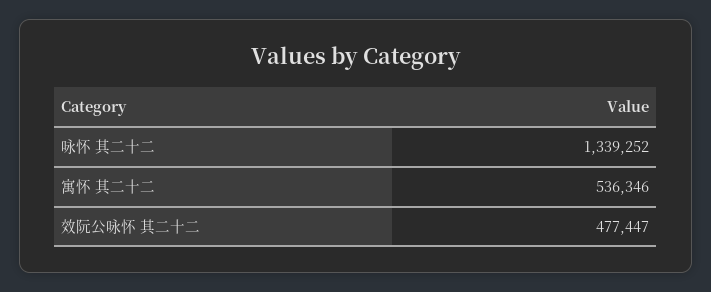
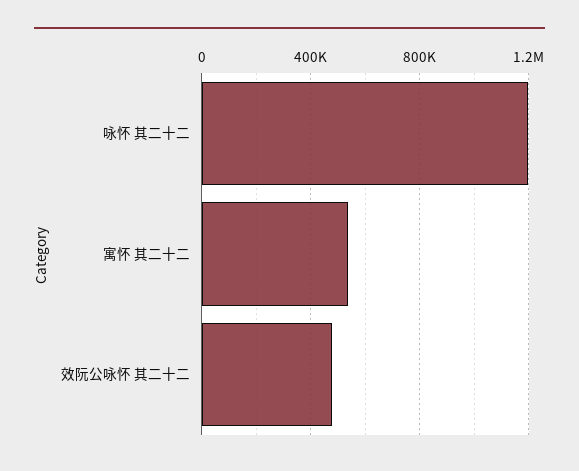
  {
-   "咏怀 其二十二": 1339252,
+   "咏怀 其二十二": 1200000,
    "寓怀 其二十二": 536346,
    "效阮公咏怀 其二十二": 477447
  }

